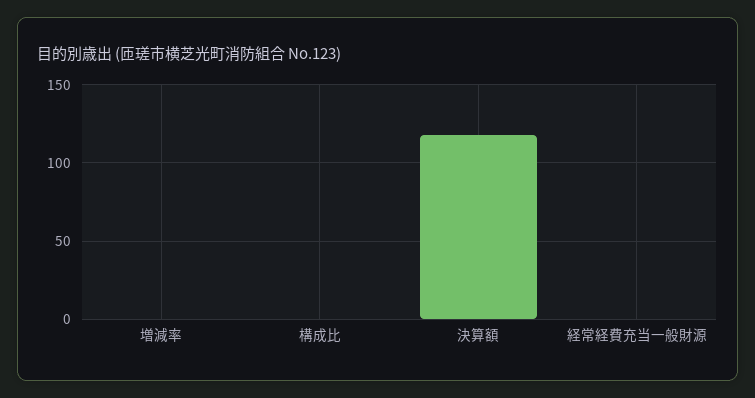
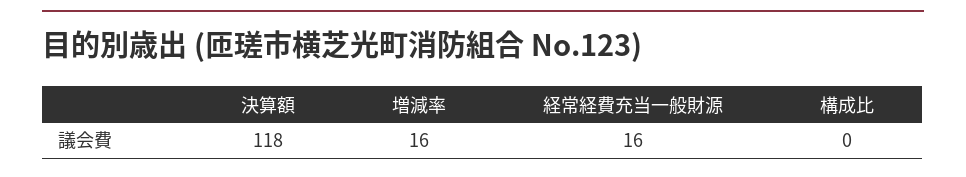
  {
-   "増減率": 0,
+   "増減率": 16,
    "構成比": 0,
    "決算額": 118,
-   "経常経費充当一般財源": 0
+   "経常経費充当一般財源": 16
  }

